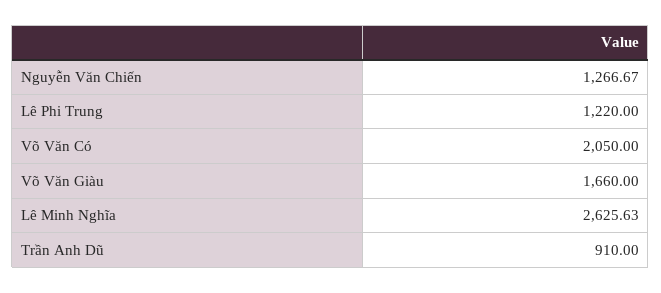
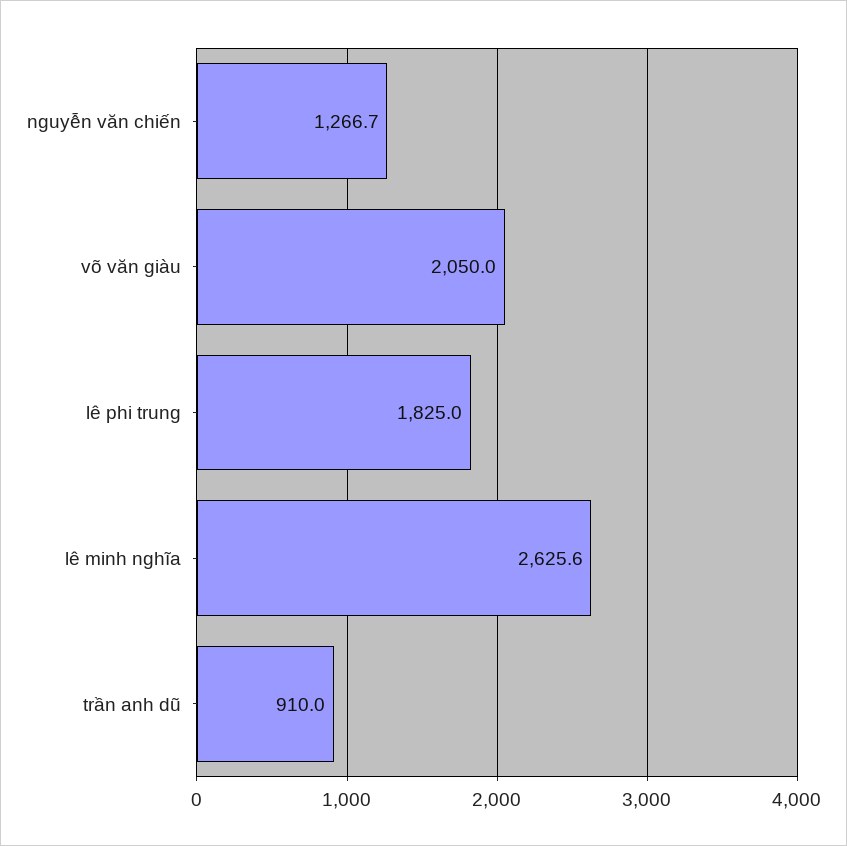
  {
    "Nguyễn Văn Chiến": 1266.67,
-   "Lê Phi Trung": 1220,
+   "Lê Phi Trung": 1825,
-   "Võ Văn Có": 2050,
-   "Võ Văn Giàu": 1660,
+   "Võ Văn Giàu": 2050,
    "Lê Minh Nghĩa": 2625.63,
    "Trần Anh Dũ": 910
  }

